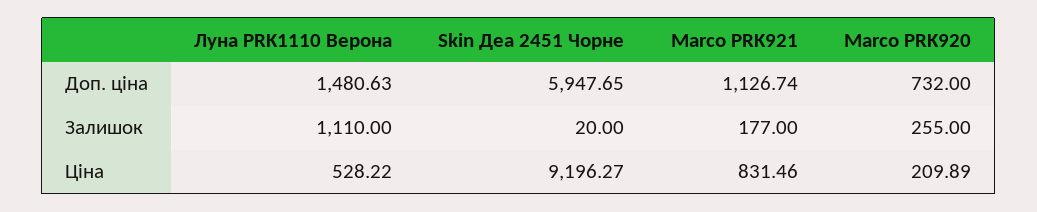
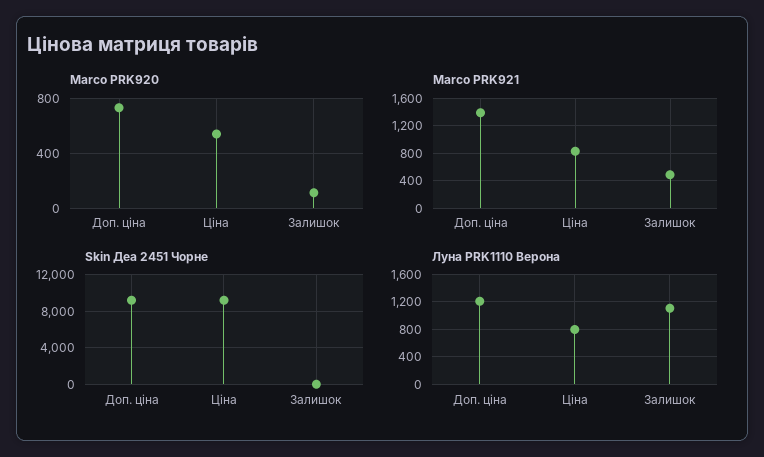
  {
    "Луна PRK1110 Верона": {
-     "Доп. ціна": 1480.63,
+     "Доп. ціна": 1200,
      "Залишок": 1110,
-     "Ціна": 528.22
+     "Ціна": 800
    },
    "Skin Деа 2451 Чорне": {
-     "Доп. ціна": 5947.65,
+     "Доп. ціна": 9000,
      "Залишок": 20,
      "Ціна": 9196.27
    },
    "Marco PRK921": {
-     "Доп. ціна": 1126.74,
+     "Доп. ціна": 1400,
-     "Залишок": 177,
+     "Залишок": 500,
      "Ціна": 831.46
    },
    "Marco PRK920": {
      "Доп. ціна": 732,
-     "Залишок": 255,
+     "Залишок": 100,
-     "Ціна": 209.89
+     "Ціна": 550
    }
  }

